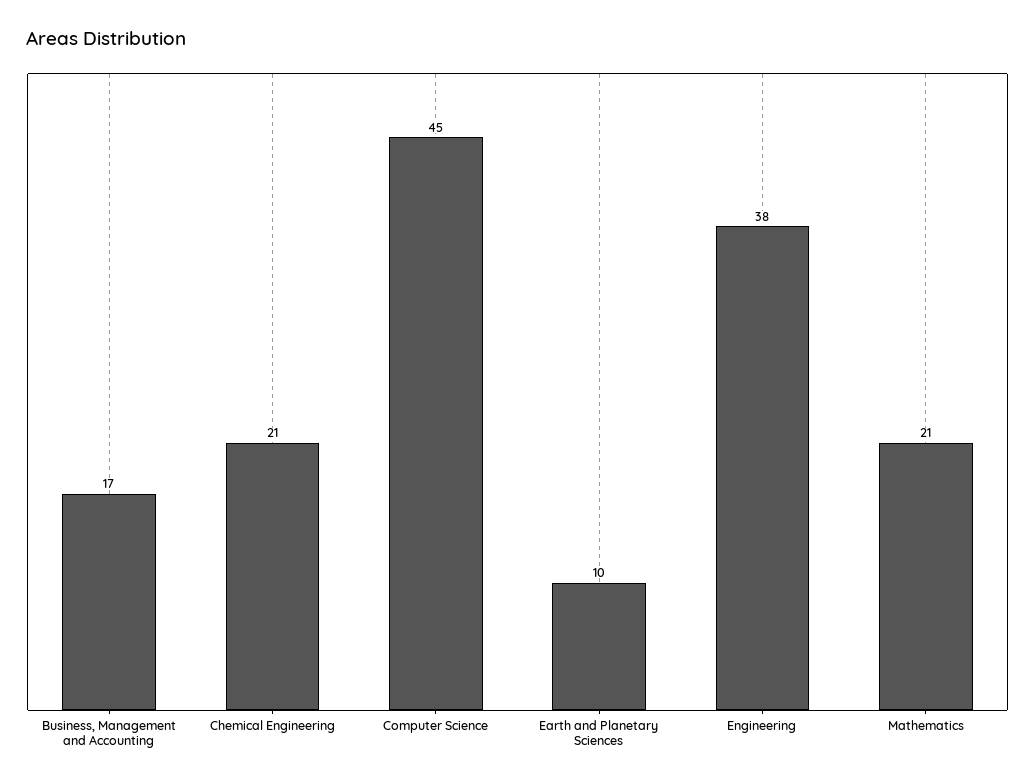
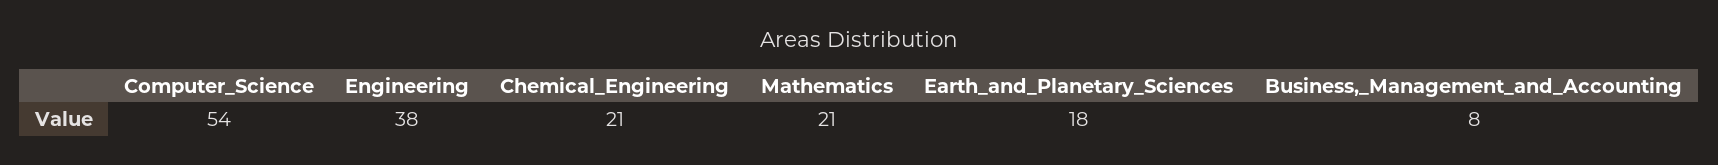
  {
-   "Business, Management and Accounting": 17,
+   "Business, Management and Accounting": 8,
    "Chemical Engineering": 21,
-   "Computer Science": 45,
+   "Computer Science": 54,
-   "Earth and Planetary Sciences": 10,
+   "Earth and Planetary Sciences": 18,
    "Engineering": 38,
    "Mathematics": 21
  }

